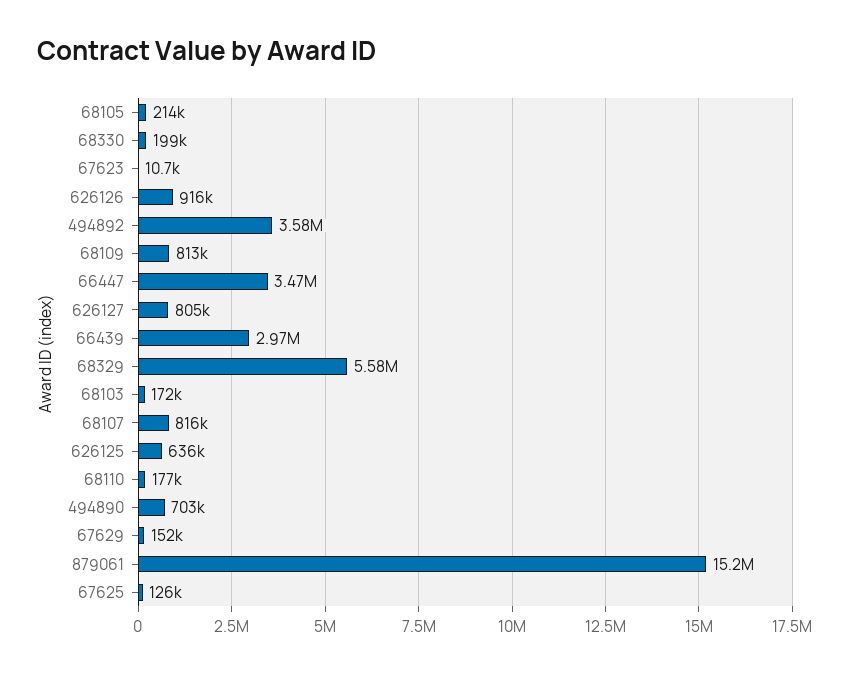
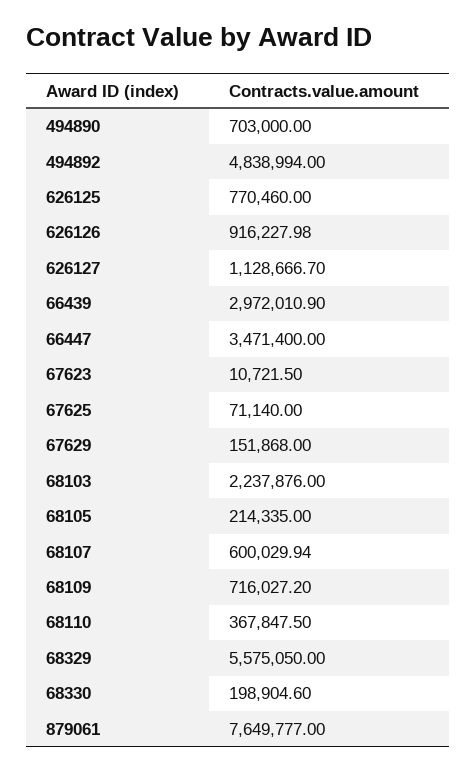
  {
    "68105": 214335,
    "68330": 198904.6,
    "67623": 10721.5,
    "626126": 916227.98,
-   "494892": 3580000,
+   "494892": 4838994,
-   "68109": 813000,
+   "68109": 716027.2,
    "66447": 3471400,
-   "626127": 805000,
+   "626127": 1128666.7,
    "66439": 2972010.9,
    "68329": 5575050,
-   "68103": 172000,
+   "68103": 2237876,
-   "68107": 816000,
+   "68107": 600029.94,
-   "626125": 636000,
+   "626125": 770460,
-   "68110": 177000,
+   "68110": 367847.5,
    "494890": 703000,
    "67629": 151868,
-   "879061": 15200000,
+   "879061": 7649777,
-   "67625": 126000
+   "67625": 71140
  }

